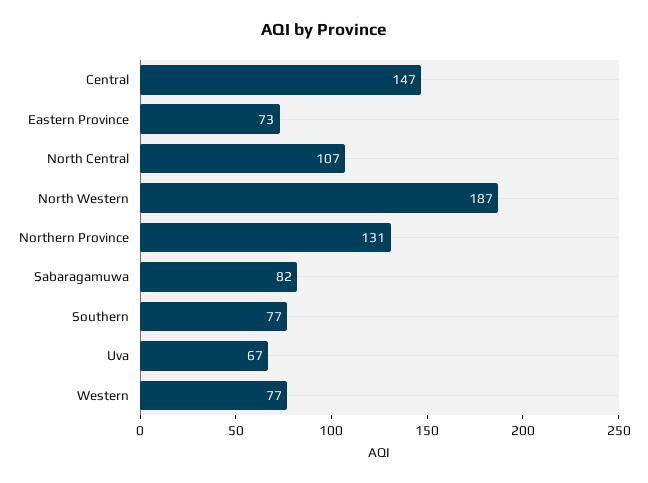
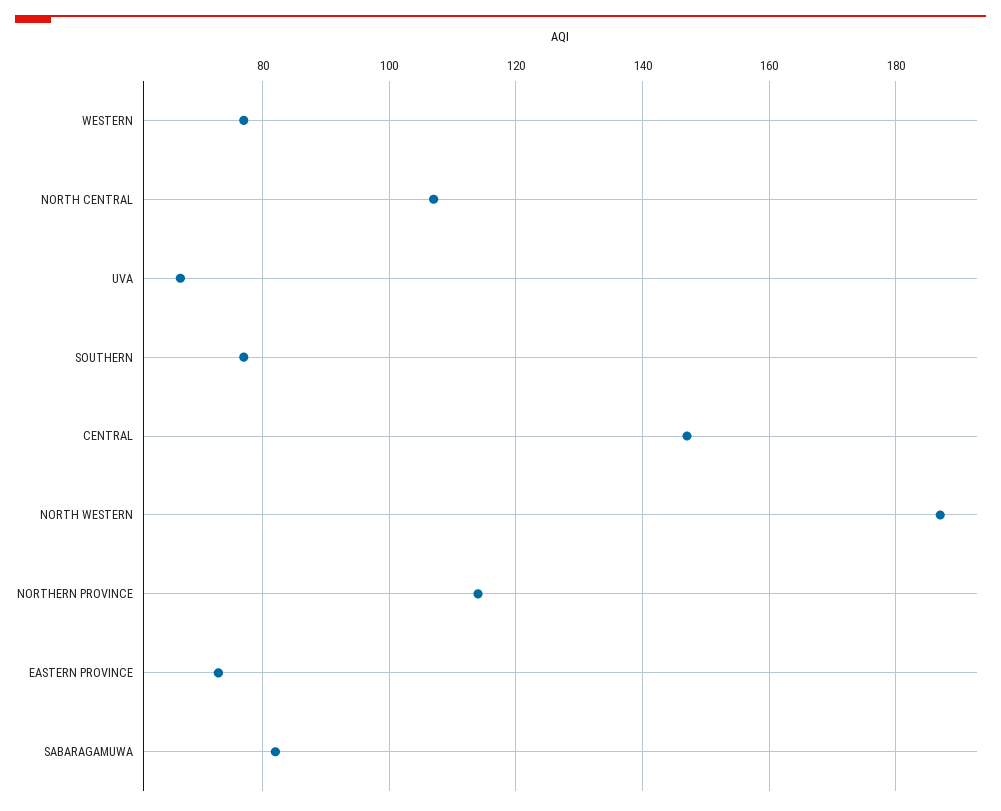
  {
    "Central": 147,
    "Eastern Province": 73,
    "North Central": 107,
    "North Western": 187,
-   "Northern Province": 131,
+   "Northern Province": 115,
    "Sabaragamuwa": 82,
    "Southern": 77,
    "Uva": 67,
    "Western": 77
  }

